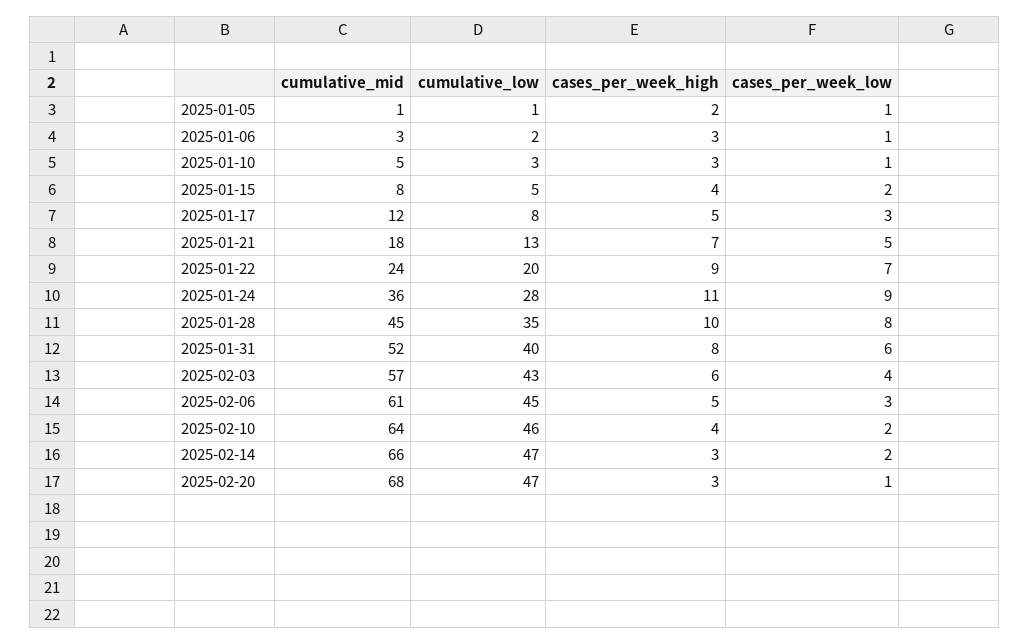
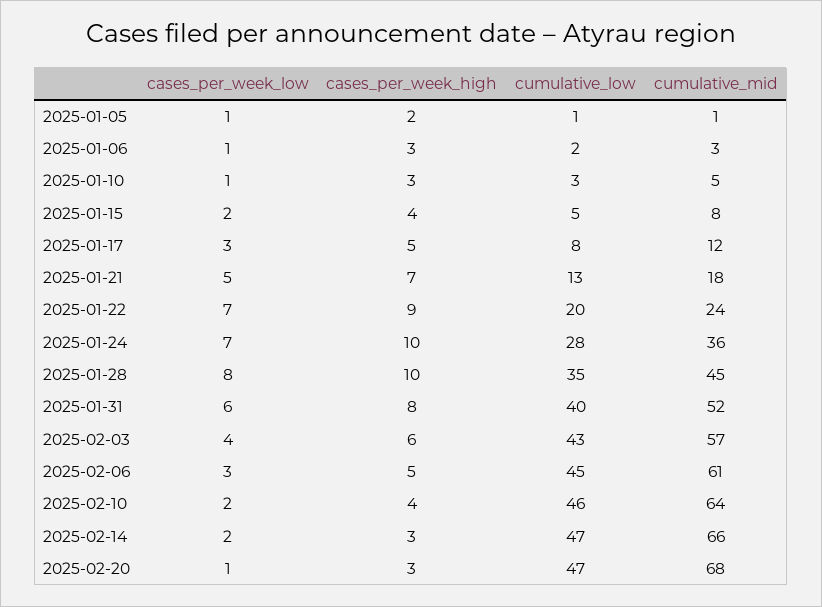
  {
    "cumulative_mid": {
      "2025-01-05": 1,
      "2025-01-06": 3,
      "2025-01-10": 5,
      "2025-01-15": 8,
      "2025-01-17": 12,
      "2025-01-21": 18,
      "2025-01-22": 24,
      "2025-01-24": 36,
      "2025-01-28": 45,
      "2025-01-31": 52,
      "2025-02-03": 57,
      "2025-02-06": 61,
      "2025-02-10": 64,
      "2025-02-14": 66,
      "2025-02-20": 68
    },
    "cumulative_low": {
      "2025-01-05": 1,
      "2025-01-06": 2,
      "2025-01-10": 3,
      "2025-01-15": 5,
      "2025-01-17": 8,
      "2025-01-21": 13,
      "2025-01-22": 20,
      "2025-01-24": 28,
      "2025-01-28": 35,
      "2025-01-31": 40,
      "2025-02-03": 43,
      "2025-02-06": 45,
      "2025-02-10": 46,
      "2025-02-14": 47,
      "2025-02-20": 47
    },
    "cases_per_week_high": {
      "2025-01-05": 2,
      "2025-01-06": 3,
      "2025-01-10": 3,
      "2025-01-15": 4,
      "2025-01-17": 5,
      "2025-01-21": 7,
      "2025-01-22": 9,
-     "2025-01-24": 11,
+     "2025-01-24": 10,
      "2025-01-28": 10,
      "2025-01-31": 8,
      "2025-02-03": 6,
      "2025-02-06": 5,
      "2025-02-10": 4,
      "2025-02-14": 3,
      "2025-02-20": 3
    },
    "cases_per_week_low": {
      "2025-01-05": 1,
      "2025-01-06": 1,
      "2025-01-10": 1,
      "2025-01-15": 2,
      "2025-01-17": 3,
      "2025-01-21": 5,
      "2025-01-22": 7,
-     "2025-01-24": 9,
+     "2025-01-24": 7,
      "2025-01-28": 8,
      "2025-01-31": 6,
      "2025-02-03": 4,
      "2025-02-06": 3,
      "2025-02-10": 2,
      "2025-02-14": 2,
      "2025-02-20": 1
    }
  }

